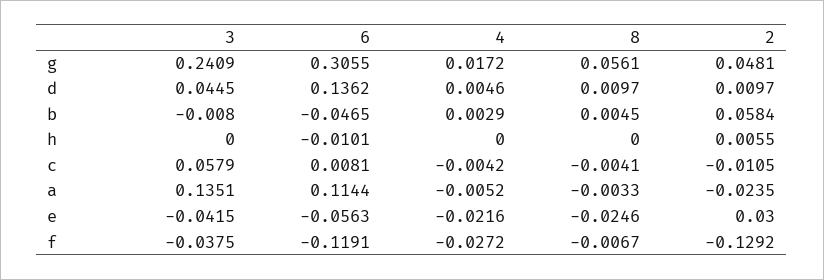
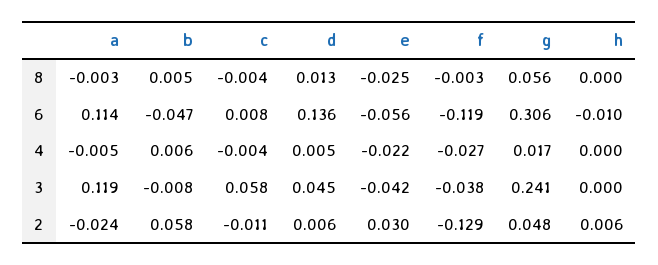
  {
    "3": {
      "g": 0.2409,
      "d": 0.0445,
      "b": -0.008,
      "h": 0,
      "c": 0.0579,
-     "a": 0.1351,
+     "a": 0.119,
      "e": -0.0415,
      "f": -0.0375
    },
    "6": {
      "g": 0.3055,
      "d": 0.1362,
      "b": -0.0465,
      "h": -0.0101,
      "c": 0.0081,
      "a": 0.1144,
      "e": -0.0563,
      "f": -0.1191
    },
    "4": {
      "g": 0.0172,
      "d": 0.0046,
-     "b": 0.0029,
+     "b": 0.006,
      "h": 0,
      "c": -0.0042,
      "a": -0.0052,
      "e": -0.0216,
      "f": -0.0272
    },
    "8": {
      "g": 0.0561,
-     "d": 0.0097,
+     "d": 0.013,
      "b": 0.0045,
      "h": 0,
      "c": -0.0041,
      "a": -0.0033,
      "e": -0.0246,
-     "f": -0.0067
+     "f": -0.003
    },
    "2": {
      "g": 0.0481,
-     "d": 0.0097,
+     "d": 0.006,
      "b": 0.0584,
      "h": 0.0055,
      "c": -0.0105,
      "a": -0.0235,
      "e": 0.03,
      "f": -0.1292
    }
  }

